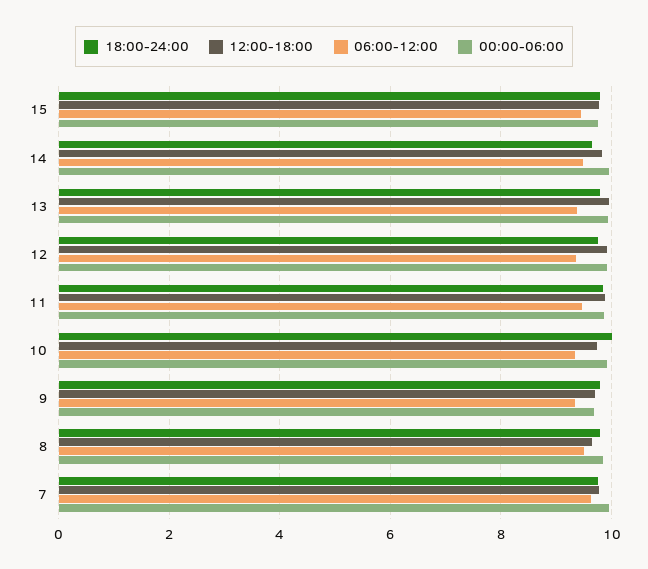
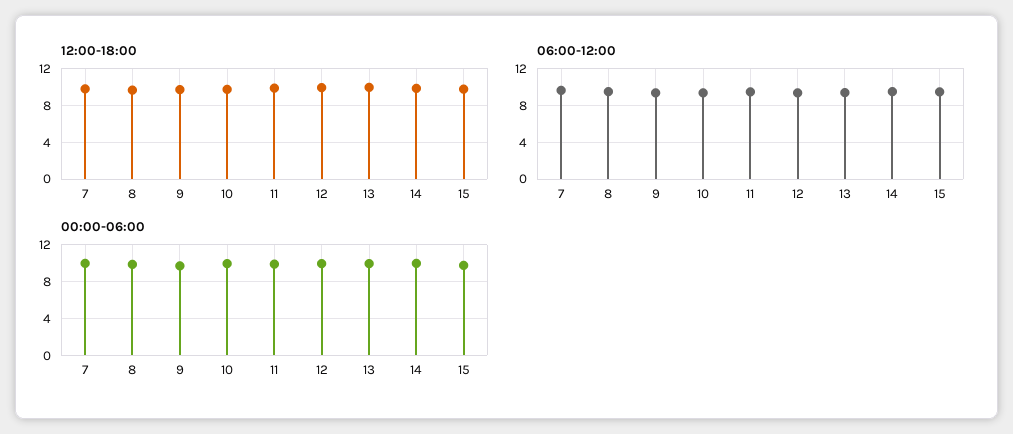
  {
-   "18:00-24:00": {
-     "15": 9.8,
-     "14": 9.6,
-     "13": 9.8,
-     "12": 9.8,
-     "11": 9.8,
-     "10": 10,
-     "9": 9.8,
-     "8": 9.8,
-     "7": 9.8
-   },
    "12:00-18:00": {
      "15": 9.8,
      "14": 9.8,
      "13": 10,
      "12": 10,
      "11": 9.8,
      "10": 9.8,
      "9": 9.8,
      "8": 9.6,
      "7": 9.8
    },
    "06:00-12:00": {
      "15": 9.4,
      "14": 9.4,
      "13": 9.4,
      "12": 9.4,
      "11": 9.4,
      "10": 9.4,
      "9": 9.4,
      "8": 9.6,
      "7": 9.6
    },
    "00:00-06:00": {
      "15": 9.8,
      "14": 10,
      "13": 10,
      "12": 10,
      "11": 9.8,
      "10": 10,
      "9": 9.6,
      "8": 9.8,
      "7": 10
    }
  }

